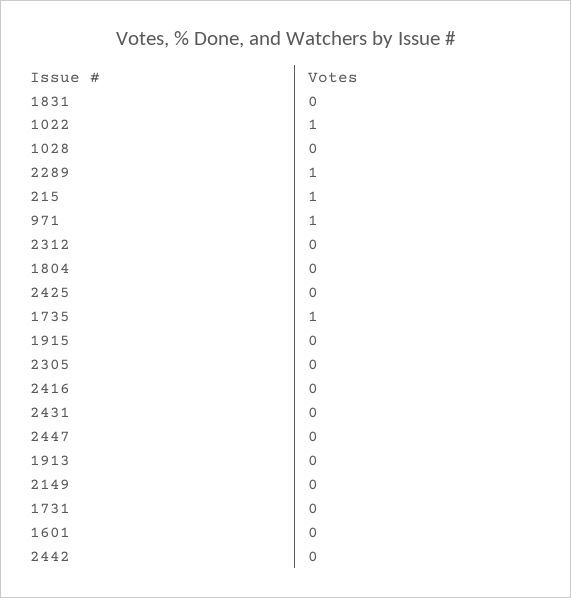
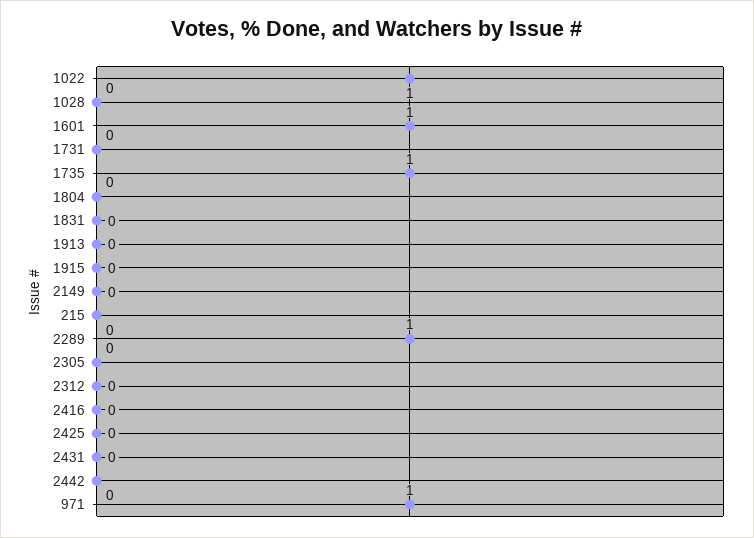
  {
    "1831": 0,
    "1022": 1,
    "1028": 0,
    "2289": 1,
-   "215": 1,
+   "215": 0,
    "971": 1,
    "2312": 0,
    "1804": 0,
    "2425": 0,
    "1735": 1,
    "1915": 0,
    "2305": 0,
    "2416": 0,
    "2431": 0,
-   "2447": 0,
    "1913": 0,
    "2149": 0,
    "1731": 0,
-   "1601": 0,
+   "1601": 1,
    "2442": 0
  }

